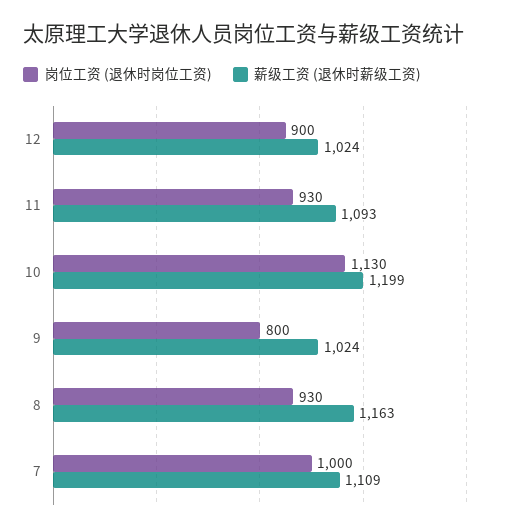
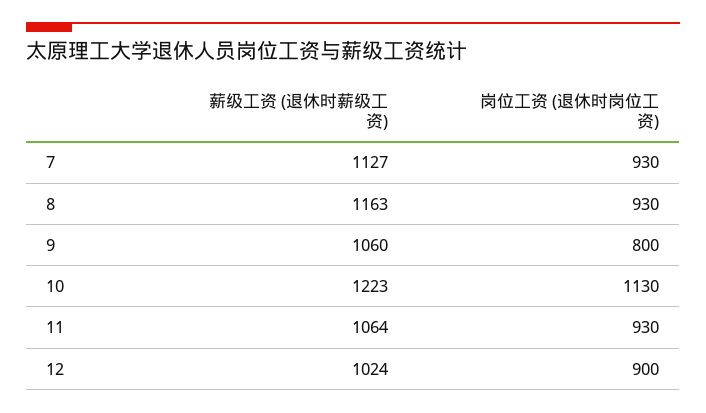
  {
    "岗位工资 (退休时岗位工资)": {
      "12": 900,
      "11": 930,
      "10": 1130,
      "9": 800,
      "8": 930,
-     "7": 1000
+     "7": 930
    },
    "薪级工资 (退休时薪级工资)": {
      "12": 1024,
-     "11": 1093,
+     "11": 1064,
-     "10": 1199,
+     "10": 1223,
-     "9": 1024,
+     "9": 1060,
      "8": 1163,
-     "7": 1109
+     "7": 1127
    }
  }

